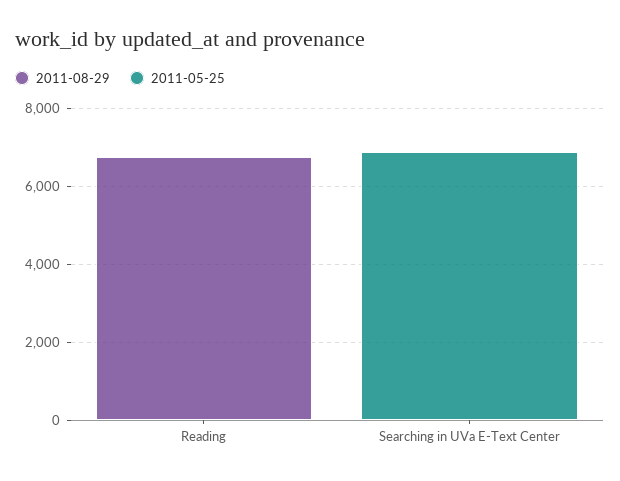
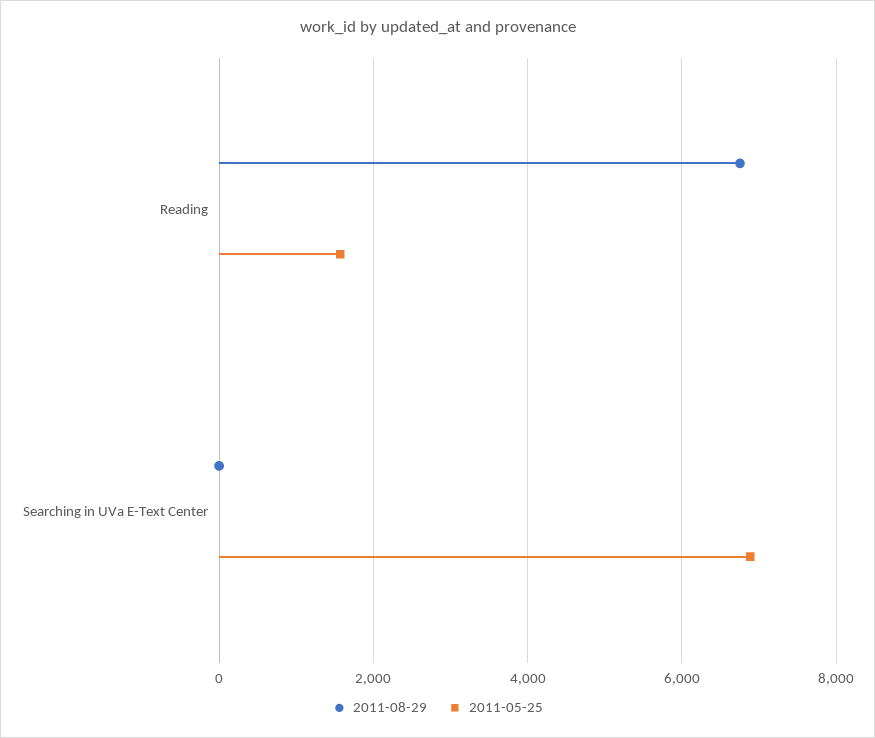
  {
    "2011-08-29": {
      "Reading": 6800,
      "Searching in UVa E-Text Center": 0
    },
    "2011-05-25": {
-     "Reading": 0,
+     "Reading": 1600,
      "Searching in UVa E-Text Center": 6800
    }
  }

